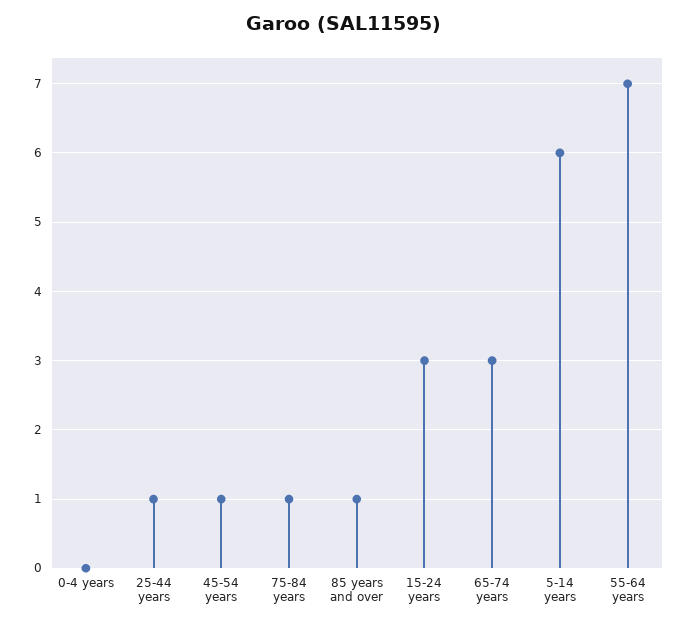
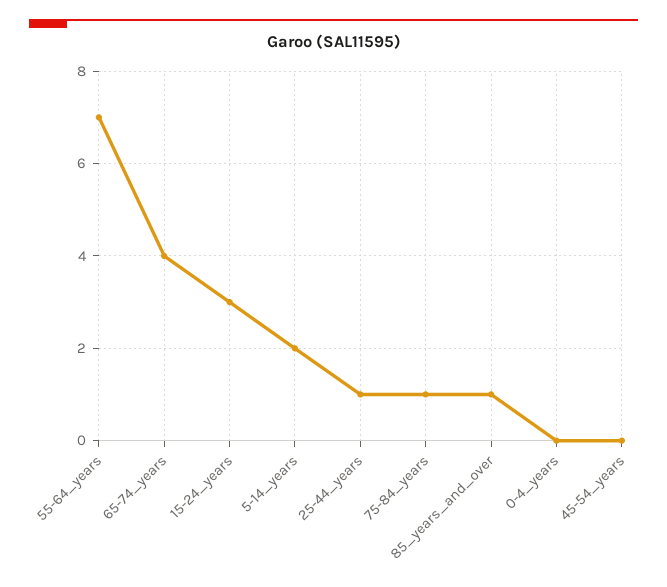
  {
    "0-4 years": 0,
    "25-44 years": 1,
-   "45-54 years": 1,
+   "45-54 years": 0,
    "75-84 years": 1,
    "85 years and over": 1,
    "15-24 years": 3,
-   "65-74 years": 3,
+   "65-74 years": 4,
-   "5-14 years": 6,
+   "5-14 years": 2,
    "55-64 years": 7
  }

